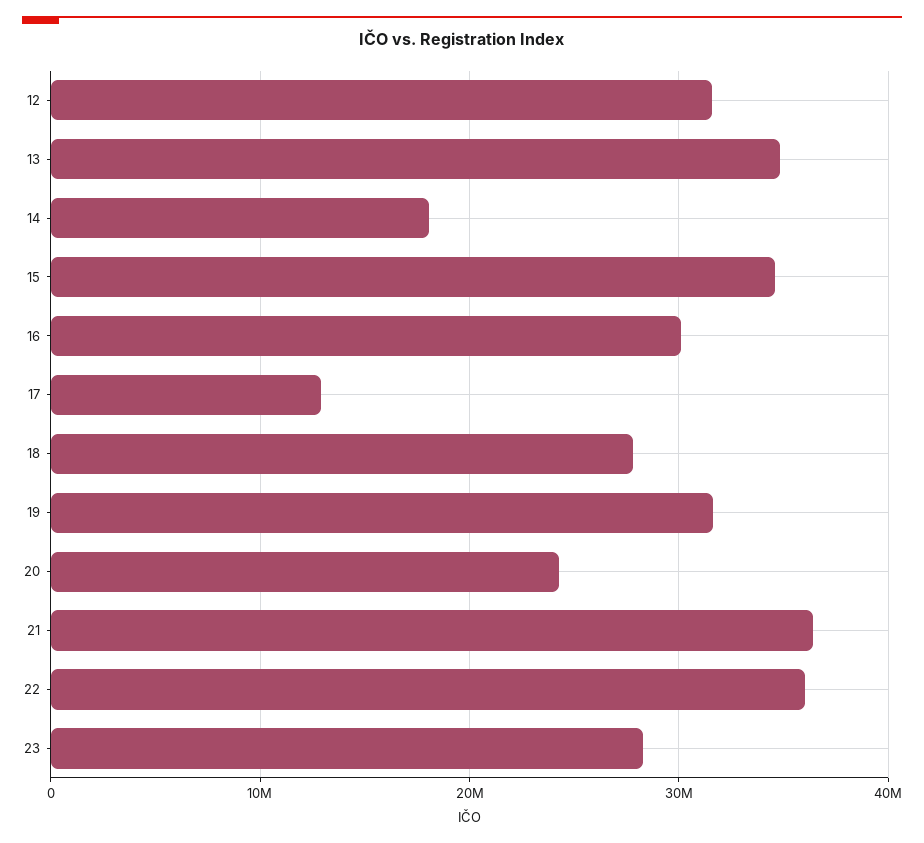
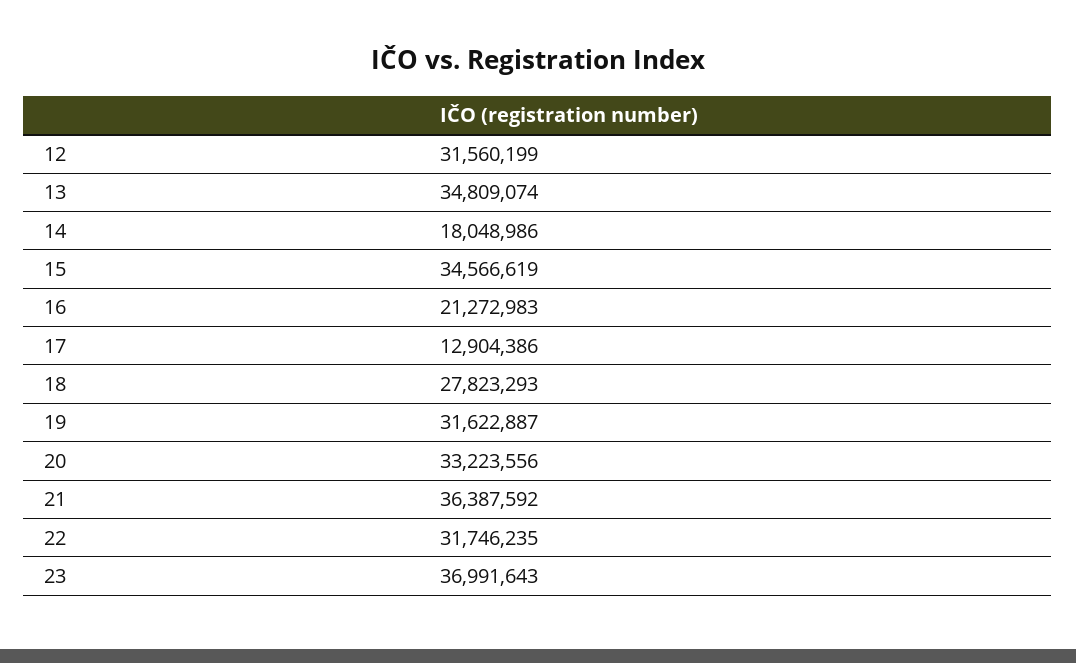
  {
    "12": 31560199,
    "13": 34809074,
    "14": 18048986,
    "15": 34566619,
-   "16": 30000000,
+   "16": 21272983,
    "17": 12904386,
    "18": 27823293,
    "19": 31622887,
-   "20": 24000000,
+   "20": 33223556,
    "21": 36387592,
-   "22": 36000000,
+   "22": 31746235,
-   "23": 28000000
+   "23": 36991643
  }

